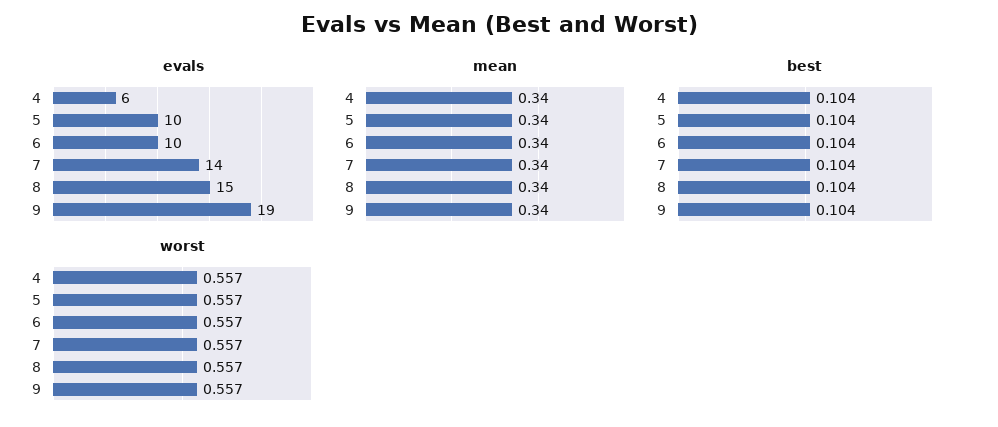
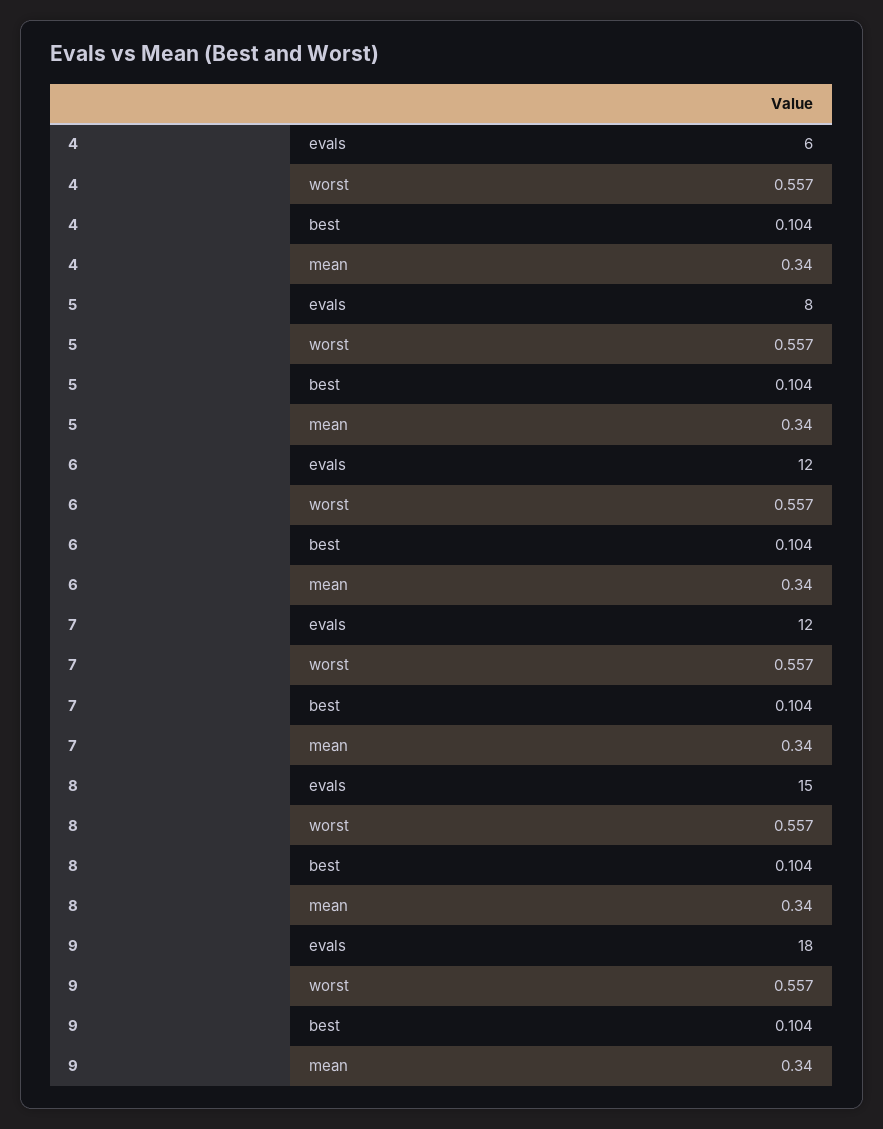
  {
    "evals": {
      "4": 6,
-     "5": 10,
+     "5": 8,
-     "6": 10,
+     "6": 12,
-     "7": 14,
+     "7": 12,
      "8": 15,
-     "9": 19
+     "9": 18
    },
    "mean": {
      "4": 0.34,
      "5": 0.34,
      "6": 0.34,
      "7": 0.34,
      "8": 0.34,
      "9": 0.34
    },
    "best": {
      "4": 0.104,
      "5": 0.104,
      "6": 0.104,
      "7": 0.104,
      "8": 0.104,
      "9": 0.104
    },
    "worst": {
      "4": 0.557,
      "5": 0.557,
      "6": 0.557,
      "7": 0.557,
      "8": 0.557,
      "9": 0.557
    }
  }

